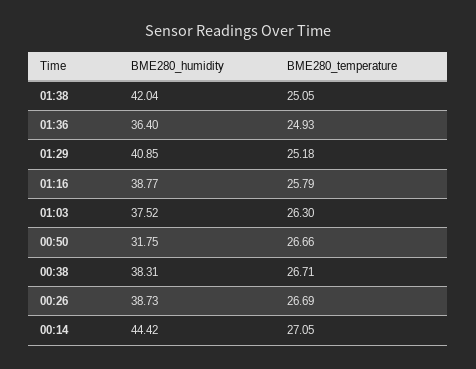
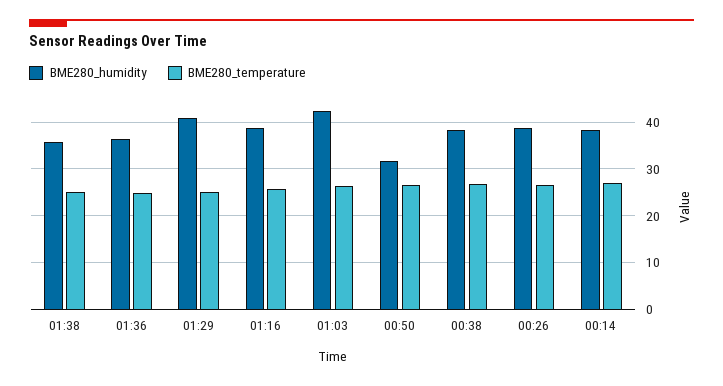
  {
    "BME280_humidity": {
-     "01:38": 42.04,
+     "01:38": 36,
      "01:36": 36.4,
      "01:29": 40.85,
      "01:16": 38.77,
-     "01:03": 37.52,
+     "01:03": 42,
      "00:50": 31.75,
      "00:38": 38.31,
      "00:26": 38.73,
-     "00:14": 44.42
+     "00:14": 38
    },
    "BME280_temperature": {
      "01:38": 25.05,
      "01:36": 24.93,
      "01:29": 25.18,
      "01:16": 25.79,
      "01:03": 26.3,
      "00:50": 26.66,
      "00:38": 26.71,
      "00:26": 26.69,
      "00:14": 27.05
    }
  }

